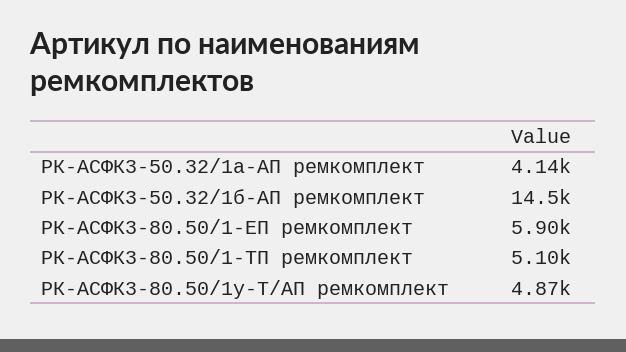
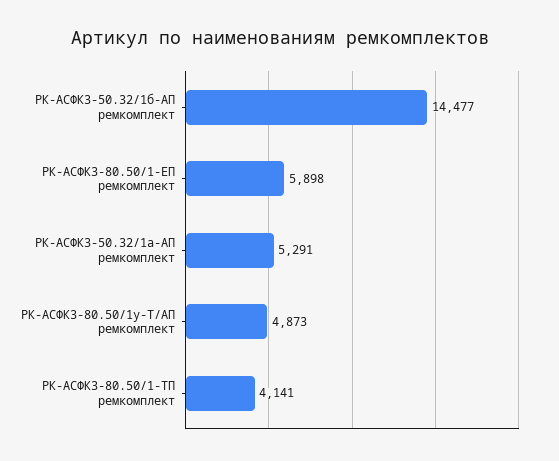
  {
-   "РК-АСФК3-50.32/1а-АП ремкомплект": 4140,
+   "РК-АСФК3-50.32/1а-АП ремкомплект": 5291,
    "РК-АСФК3-50.32/1б-АП ремкомплект": 14477,
    "РК-АСФК3-80.50/1-ЕП ремкомплект": 5898,
-   "РК-АСФК3-80.50/1-ТП ремкомплект": 5100,
+   "РК-АСФК3-80.50/1-ТП ремкомплект": 4141,
    "РК-АСФК3-80.50/1у-Т/АП ремкомплект": 4873
  }

